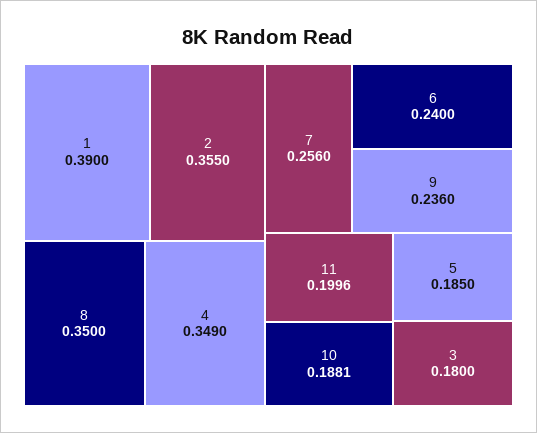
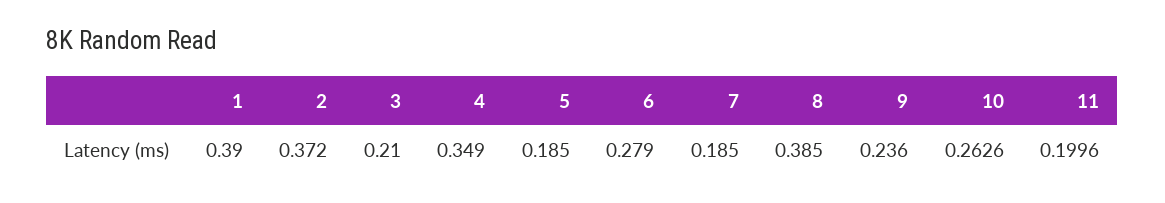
  {
    "1": 0.39,
-   "2": 0.355,
+   "2": 0.372,
-   "8": 0.35,
+   "8": 0.385,
    "4": 0.349,
-   "7": 0.256,
+   "7": 0.185,
-   "6": 0.24,
+   "6": 0.279,
    "9": 0.236,
    "11": 0.1996,
-   "10": 0.1881,
+   "10": 0.2626,
    "5": 0.185,
-   "3": 0.18
+   "3": 0.21
  }

